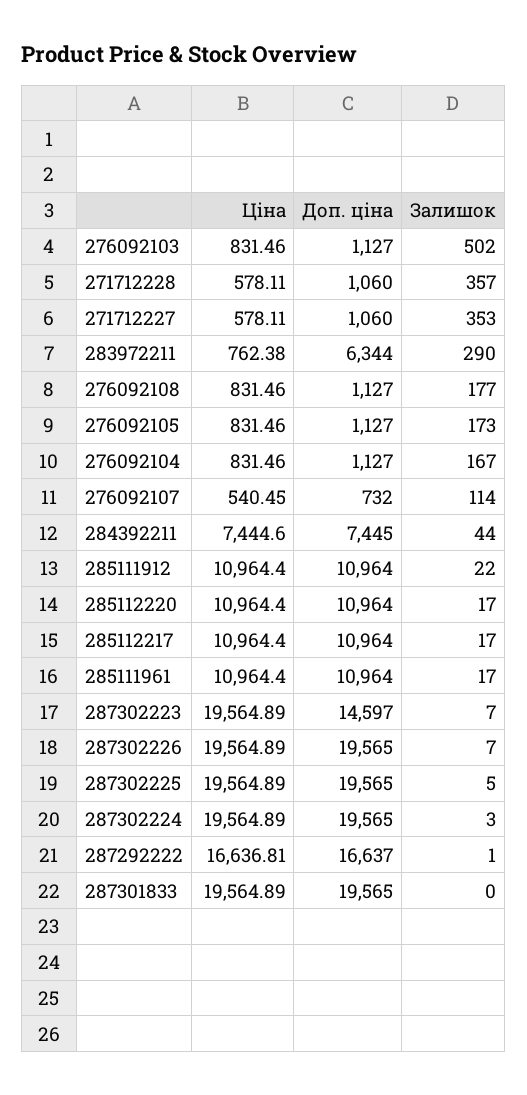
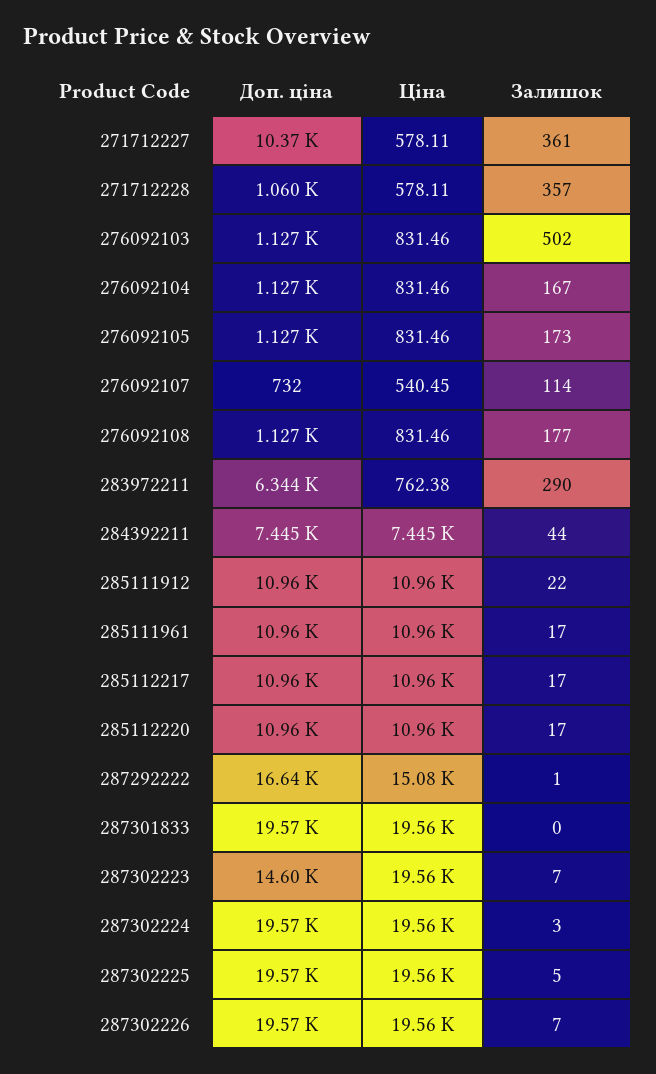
  {
    "Ціна": {
      "276092103": 831.46,
      "271712228": 578.11,
      "271712227": 578.11,
      "283972211": 762.38,
      "276092108": 831.46,
      "276092105": 831.46,
      "276092104": 831.46,
      "276092107": 540.45,
      "284392211": 7444.6,
      "285111912": 10964.4,
      "285112220": 10964.4,
      "285112217": 10964.4,
      "285111961": 10964.4,
      "287302223": 19564.89,
      "287302226": 19564.89,
      "287302225": 19564.89,
      "287302224": 19564.89,
-     "287292222": 16636.81,
+     "287292222": 15080,
      "287301833": 19564.89
    },
    "Доп. ціна": {
      "276092103": 1127,
      "271712228": 1060,
-     "271712227": 1060,
+     "271712227": 10370,
      "283972211": 6344,
      "276092108": 1127,
      "276092105": 1127,
      "276092104": 1127,
      "276092107": 732,
      "284392211": 7445,
      "285111912": 10964,
      "285112220": 10964,
      "285112217": 10964,
      "285111961": 10964,
      "287302223": 14597,
      "287302226": 19565,
      "287302225": 19565,
      "287302224": 19565,
      "287292222": 16637,
      "287301833": 19565
    },
    "Залишок": {
      "276092103": 502,
      "271712228": 357,
-     "271712227": 353,
+     "271712227": 361,
      "283972211": 290,
      "276092108": 177,
      "276092105": 173,
      "276092104": 167,
      "276092107": 114,
      "284392211": 44,
      "285111912": 22,
      "285112220": 17,
      "285112217": 17,
      "285111961": 17,
      "287302223": 7,
      "287302226": 7,
      "287302225": 5,
      "287302224": 3,
      "287292222": 1,
      "287301833": 0
    }
  }

